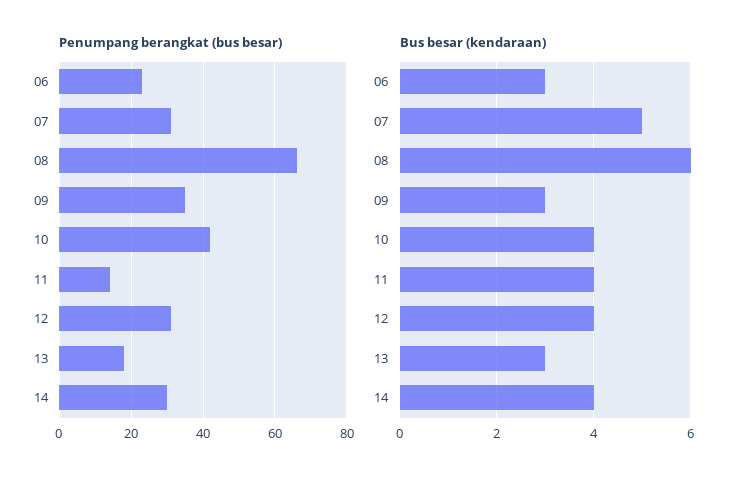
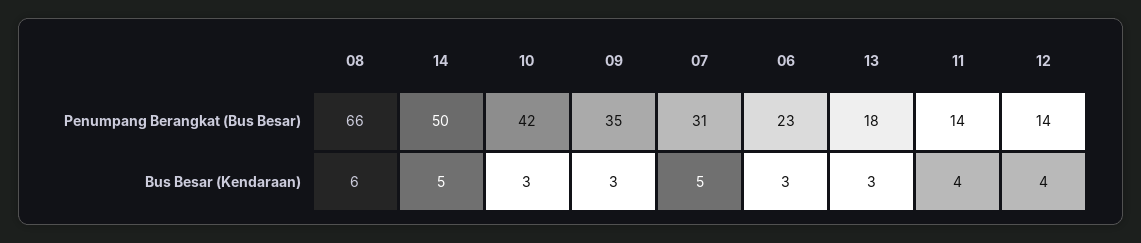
  {
    "Penumpang berangkat (bus besar)": {
      "06": 23,
      "07": 31,
      "08": 66,
      "09": 35,
      "10": 42,
      "11": 14,
-     "12": 30,
+     "12": 14,
      "13": 18,
-     "14": 30
+     "14": 50
    },
    "Bus besar (kendaraan)": {
      "06": 3,
      "07": 5,
      "08": 6,
      "09": 3,
-     "10": 4,
+     "10": 3,
      "11": 4,
      "12": 4,
      "13": 3,
-     "14": 4
+     "14": 5
    }
  }

